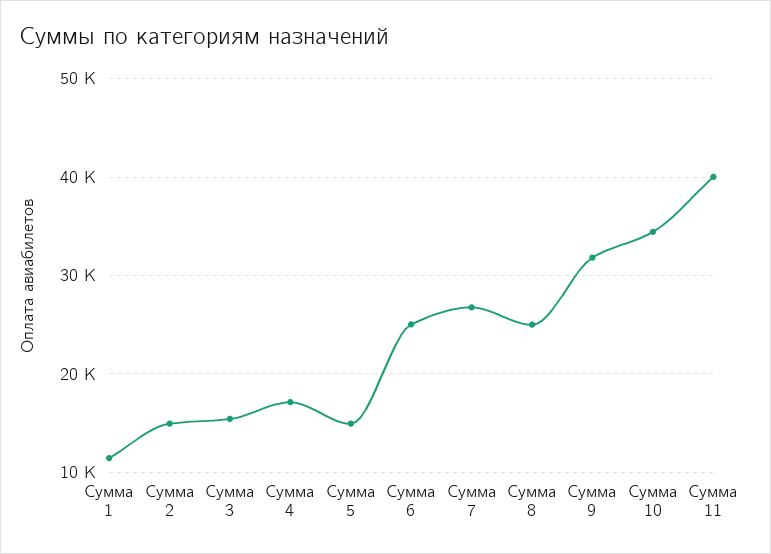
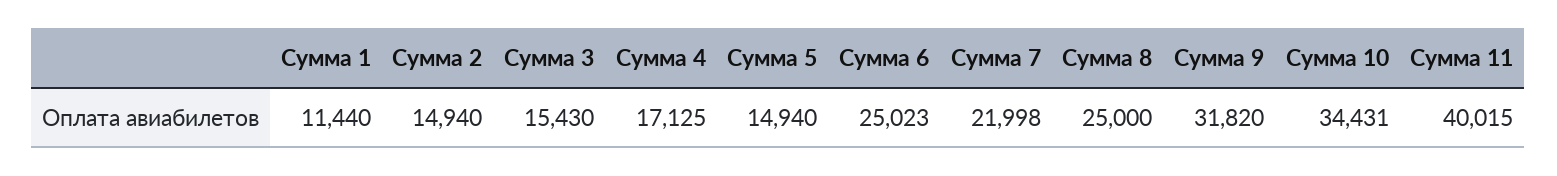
  {
    "Сумма 1": 11440,
    "Сумма 2": 14940,
    "Сумма 3": 15430,
    "Сумма 4": 17125,
    "Сумма 5": 14940,
    "Сумма 6": 25023,
-   "Сумма 7": 27000,
+   "Сумма 7": 21998,
    "Сумма 8": 25000,
    "Сумма 9": 31820,
    "Сумма 10": 34431,
    "Сумма 11": 40015
  }

